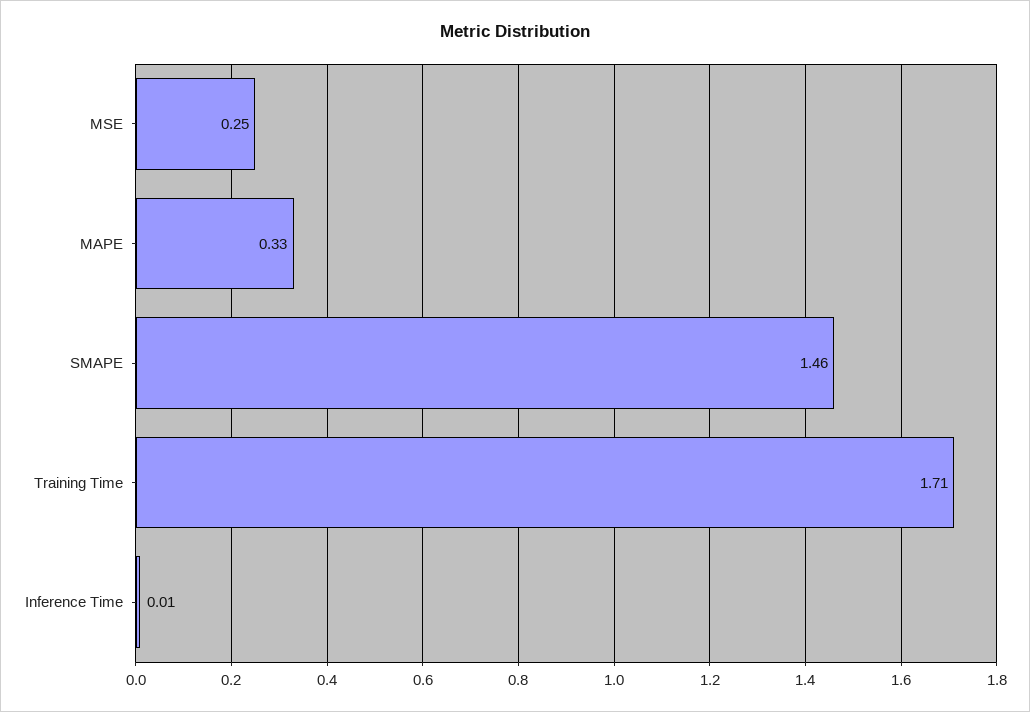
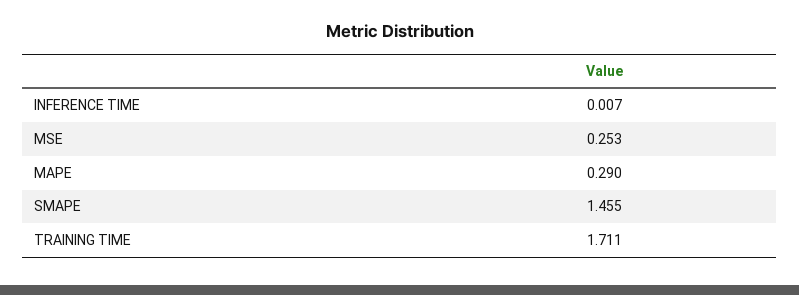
  {
    "MSE": 0.253,
-   "MAPE": 0.33,
+   "MAPE": 0.29,
    "SMAPE": 1.455,
    "Training Time": 1.711,
    "Inference Time": 0.007
  }

